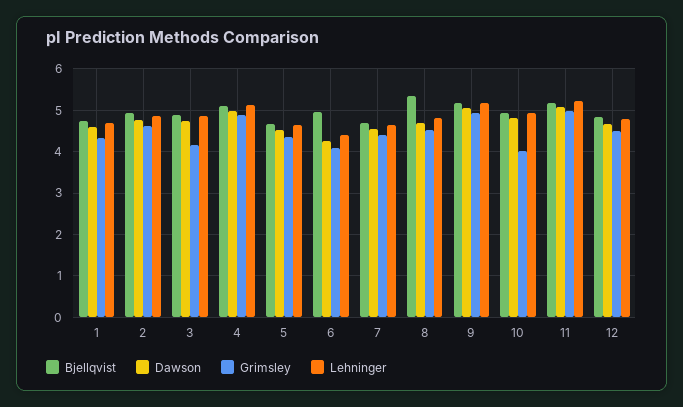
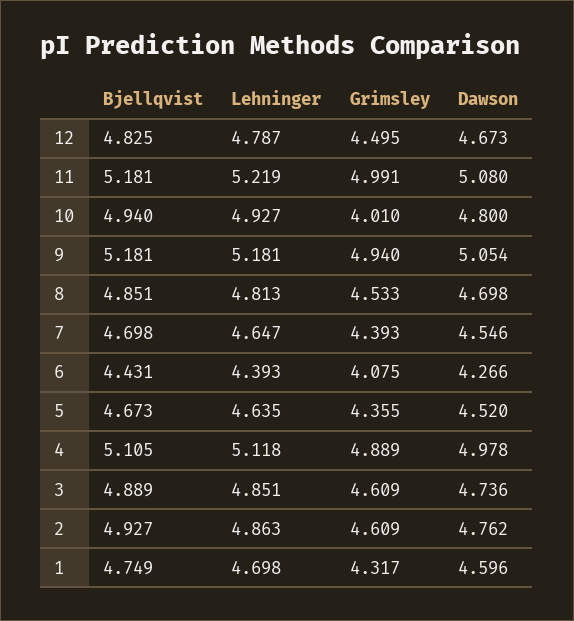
  {
    "Bjellqvist": {
      "1": 4.749,
      "2": 4.927,
      "3": 4.889,
      "4": 5.105,
      "5": 4.673,
-     "6": 5,
+     "6": 4.431,
      "7": 4.698,
-     "8": 5.4,
+     "8": 4.851,
      "9": 5.181,
      "10": 4.94,
      "11": 5.181,
      "12": 4.825
    },
    "Dawson": {
      "1": 4.596,
      "2": 4.762,
      "3": 4.736,
      "4": 4.978,
      "5": 4.52,
      "6": 4.266,
      "7": 4.546,
      "8": 4.698,
      "9": 5.054,
      "10": 4.8,
      "11": 5.08,
      "12": 4.673
    },
    "Grimsley": {
      "1": 4.317,
      "2": 4.609,
-     "3": 4.2,
+     "3": 4.609,
      "4": 4.889,
      "5": 4.355,
      "6": 4.075,
      "7": 4.393,
      "8": 4.533,
      "9": 4.94,
      "10": 4.01,
      "11": 4.991,
      "12": 4.495
    },
    "Lehninger": {
      "1": 4.698,
      "2": 4.863,
      "3": 4.851,
      "4": 5.118,
      "5": 4.635,
      "6": 4.393,
      "7": 4.647,
      "8": 4.813,
      "9": 5.181,
      "10": 4.927,
      "11": 5.219,
      "12": 4.787
    }
  }

